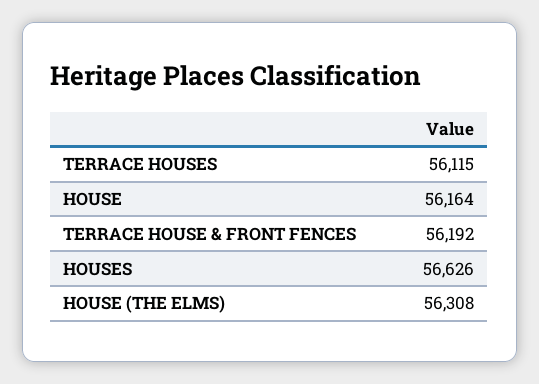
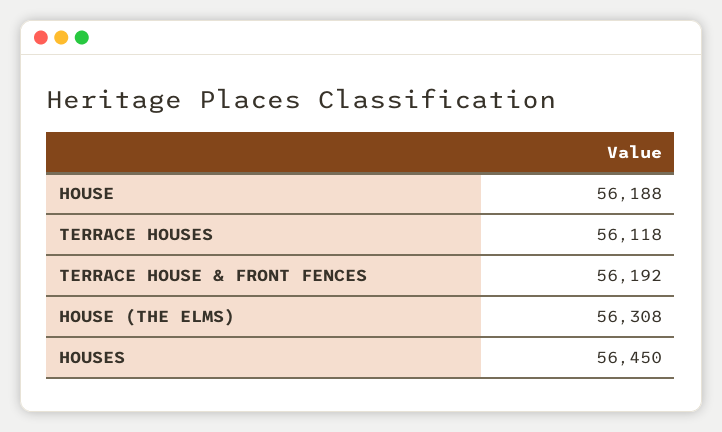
  {
-   "TERRACE HOUSES": 56115,
+   "TERRACE HOUSES": 56118,
-   "HOUSE": 56164,
+   "HOUSE": 56188,
    "TERRACE HOUSE & FRONT FENCES": 56192,
-   "HOUSES": 56626,
+   "HOUSES": 56450,
    "HOUSE (THE ELMS)": 56308
  }

